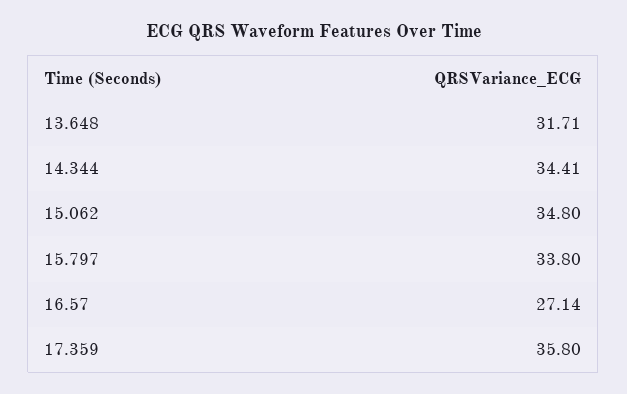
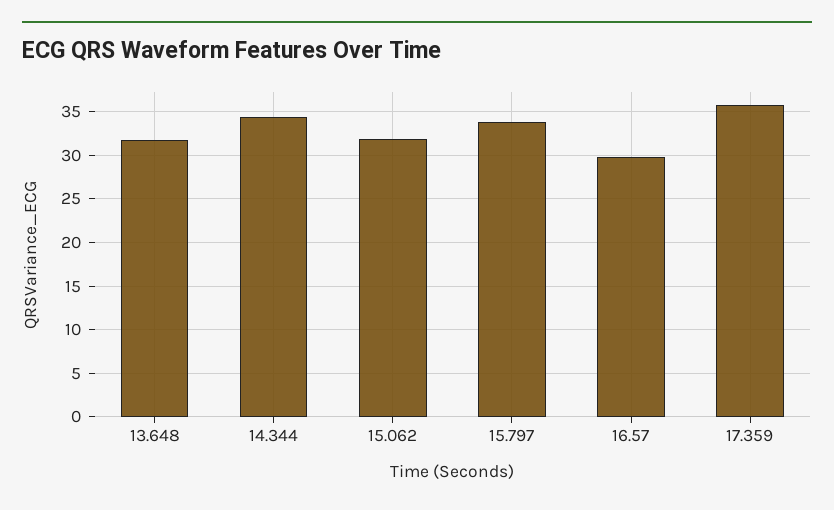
  {
    "13.648": 31.71,
    "14.344": 34.41,
-   "15.062": 34.8,
+   "15.062": 32,
    "15.797": 33.8,
-   "16.57": 27.14,
+   "16.57": 30,
    "17.359": 35.8
  }

